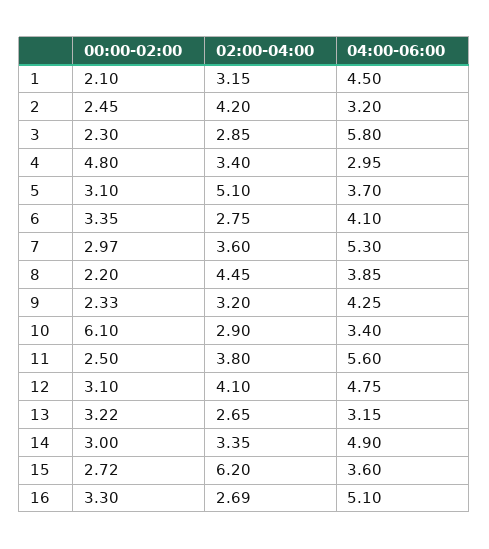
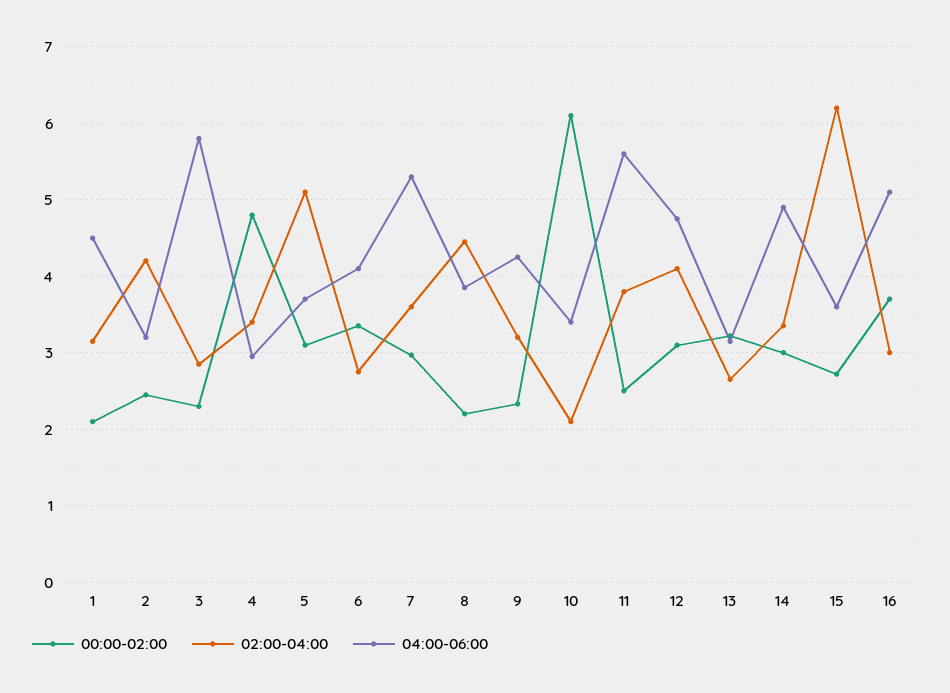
  {
    "00:00-02:00": {
      "1": 2.1,
      "2": 2.45,
      "3": 2.3,
      "4": 4.8,
      "5": 3.1,
      "6": 3.35,
      "7": 2.97,
      "8": 2.2,
      "9": 2.33,
      "10": 6.1,
      "11": 2.5,
      "12": 3.1,
      "13": 3.22,
      "14": 3,
      "15": 2.72,
-     "16": 3.3
+     "16": 3.7
    },
    "02:00-04:00": {
      "1": 3.15,
      "2": 4.2,
      "3": 2.85,
      "4": 3.4,
      "5": 5.1,
      "6": 2.75,
      "7": 3.6,
      "8": 4.45,
      "9": 3.2,
-     "10": 2.9,
+     "10": 2.1,
      "11": 3.8,
      "12": 4.1,
      "13": 2.65,
      "14": 3.35,
      "15": 6.2,
-     "16": 2.69
+     "16": 3
    },
    "04:00-06:00": {
      "1": 4.5,
      "2": 3.2,
      "3": 5.8,
      "4": 2.95,
      "5": 3.7,
      "6": 4.1,
      "7": 5.3,
      "8": 3.85,
      "9": 4.25,
      "10": 3.4,
      "11": 5.6,
      "12": 4.75,
      "13": 3.15,
      "14": 4.9,
      "15": 3.6,
      "16": 5.1
    }
  }

